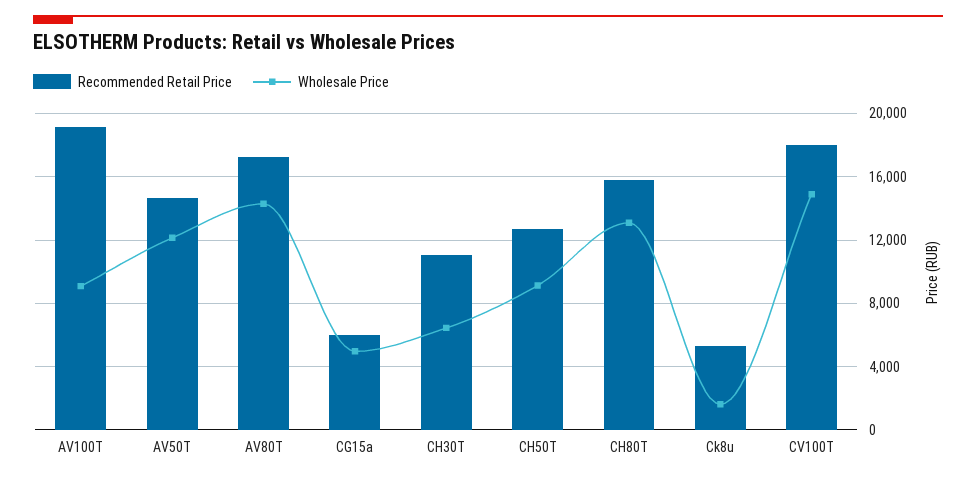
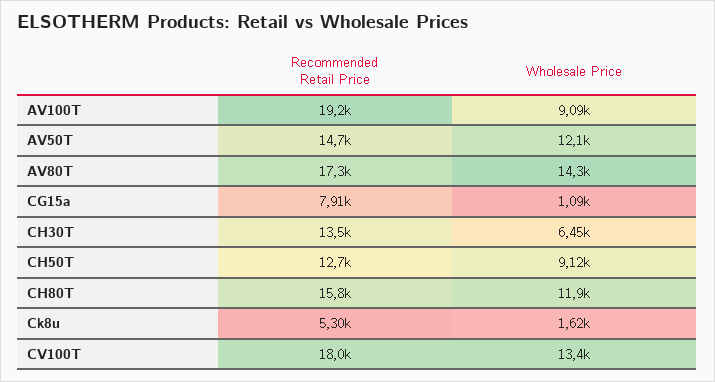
  {
    "Recommended Retail Price": {
      "AV100T": 19200,
      "AV50T": 14700,
      "AV80T": 17300,
-     "CG15a": 6000,
+     "CG15a": 7910,
-     "CH30T": 11000,
+     "CH30T": 13500,
      "CH50T": 12700,
      "CH80T": 15800,
      "Ck8u": 5300,
      "CV100T": 18000
    },
    "Wholesale Price": {
      "AV100T": 9090,
      "AV50T": 12100,
      "AV80T": 14300,
-     "CG15a": 5000,
+     "CG15a": 1090,
      "CH30T": 6450,
      "CH50T": 9120,
-     "CH80T": 13000,
+     "CH80T": 11900,
      "Ck8u": 1620,
-     "CV100T": 15000
+     "CV100T": 13400
    }
  }

